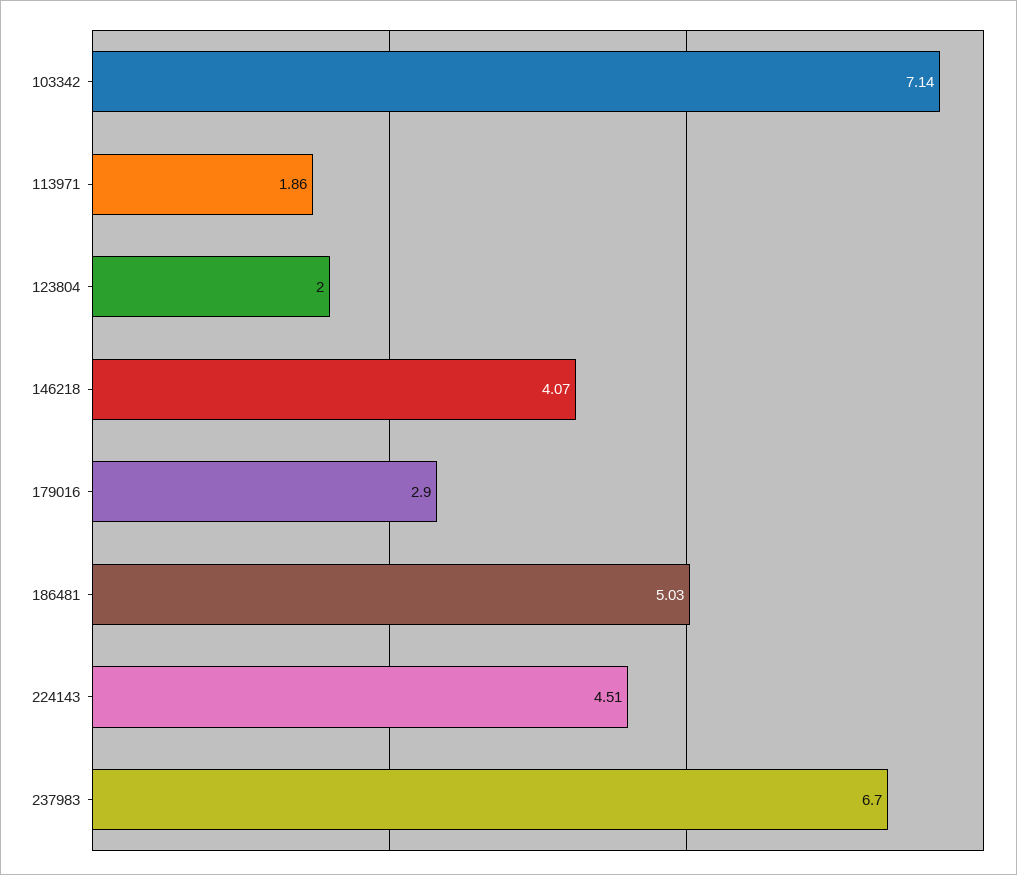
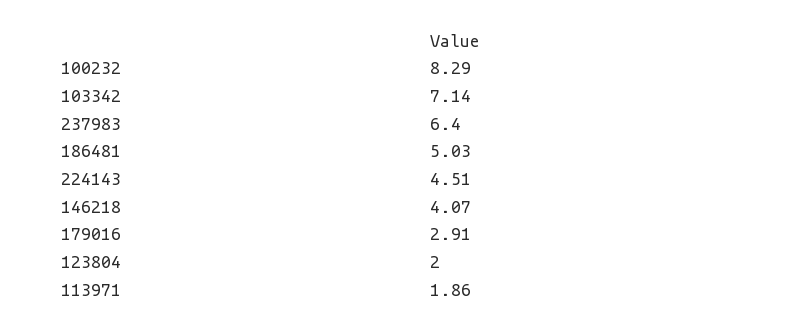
  {
    "103342": 7.14,
    "113971": 1.86,
    "123804": 2,
    "146218": 4.07,
-   "179016": 2.9,
+   "179016": 2.91,
    "186481": 5.03,
    "224143": 4.51,
-   "237983": 6.7
+   "237983": 6.4,
+   "100232": 8.29
  }

